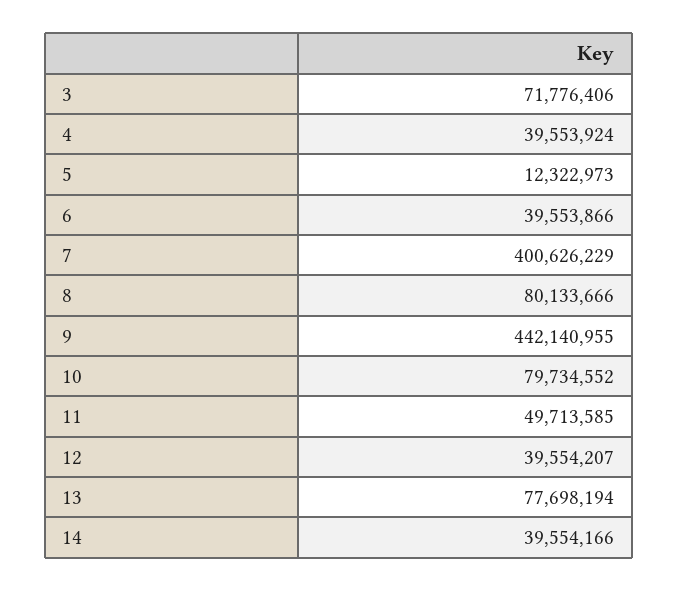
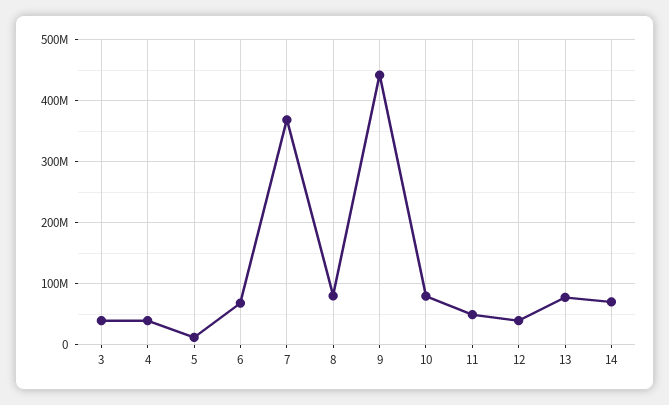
  {
-   "3": 71776406,
+   "3": 40000000,
    "4": 39553924,
    "5": 12322973,
-   "6": 39553866,
+   "6": 70000000,
-   "7": 400626229,
+   "7": 370000000,
    "8": 80133666,
    "9": 442140955,
    "10": 79734552,
    "11": 49713585,
    "12": 39554207,
    "13": 77698194,
-   "14": 39554166
+   "14": 70000000
  }

